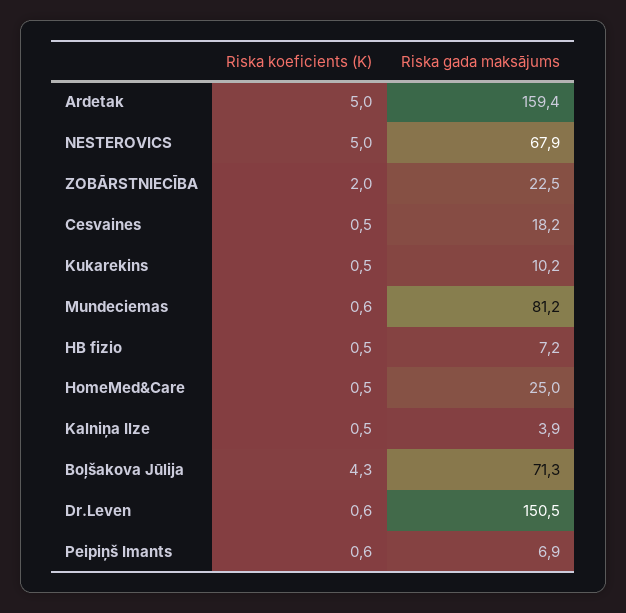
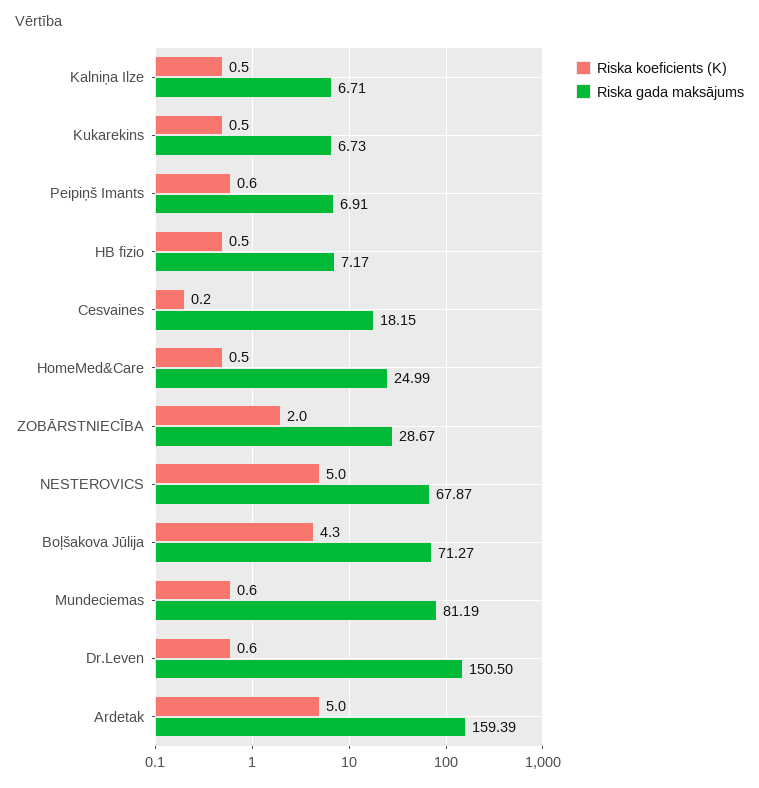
  {
    "Riska koeficients (K)": {
      "Ardetak": 5,
      "NESTEROVICS": 5,
      "ZOBĀRSTNIECĪBA": 2,
-     "Cesvaines": 0.5,
+     "Cesvaines": 0.2,
      "Kukarekins": 0.5,
      "Mundeciemas": 0.6,
      "HB fizio": 0.5,
      "HomeMed&Care": 0.5,
      "Kalniņa Ilze": 0.5,
      "Boļšakova Jūlija": 4.3,
      "Dr.Leven": 0.6,
      "Peipiņš Imants": 0.6
    },
    "Riska gada maksājums": {
      "Ardetak": 159.39,
      "NESTEROVICS": 67.87,
-     "ZOBĀRSTNIECĪBA": 22.5,
+     "ZOBĀRSTNIECĪBA": 28.67,
      "Cesvaines": 18.15,
-     "Kukarekins": 10.2,
+     "Kukarekins": 6.73,
      "Mundeciemas": 81.19,
      "HB fizio": 7.17,
      "HomeMed&Care": 24.99,
-     "Kalniņa Ilze": 3.9,
+     "Kalniņa Ilze": 6.71,
      "Boļšakova Jūlija": 71.27,
      "Dr.Leven": 150.5,
      "Peipiņš Imants": 6.91
    }
  }

